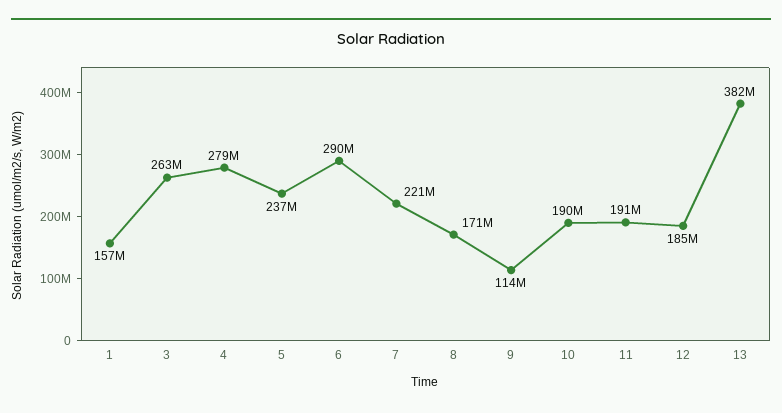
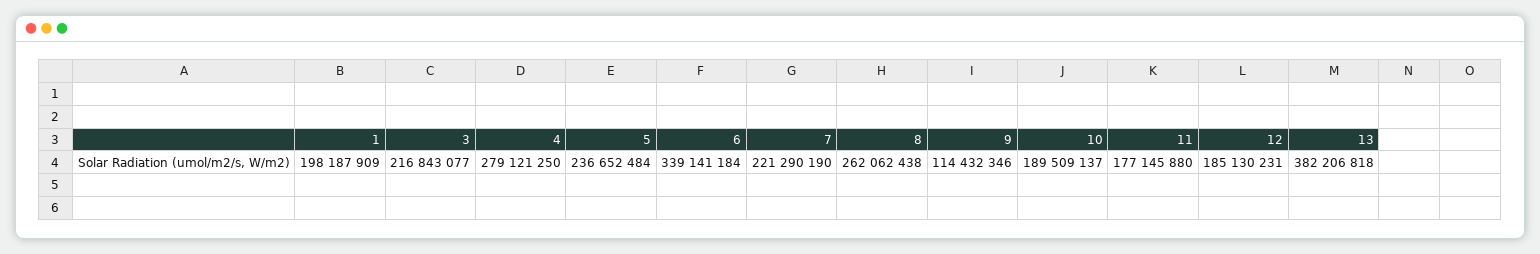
  {
-   "1": 157000000,
+   "1": 198187909,
-   "3": 263000000,
+   "3": 216843077,
    "4": 279121250,
    "5": 236652484,
-   "6": 290000000,
+   "6": 339141184,
    "7": 221290190,
-   "8": 171000000,
+   "8": 262062438,
    "9": 114432346,
    "10": 189509137,
-   "11": 191000000,
+   "11": 177145880,
    "12": 185130231,
    "13": 382206818
  }

